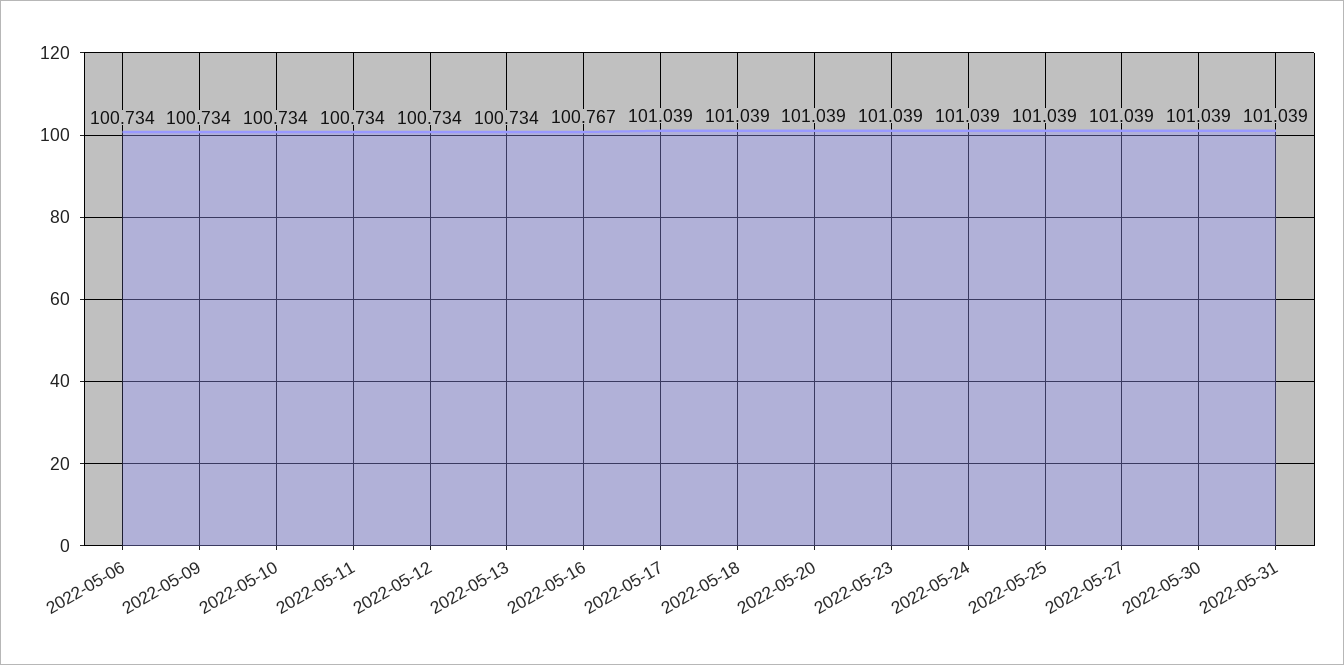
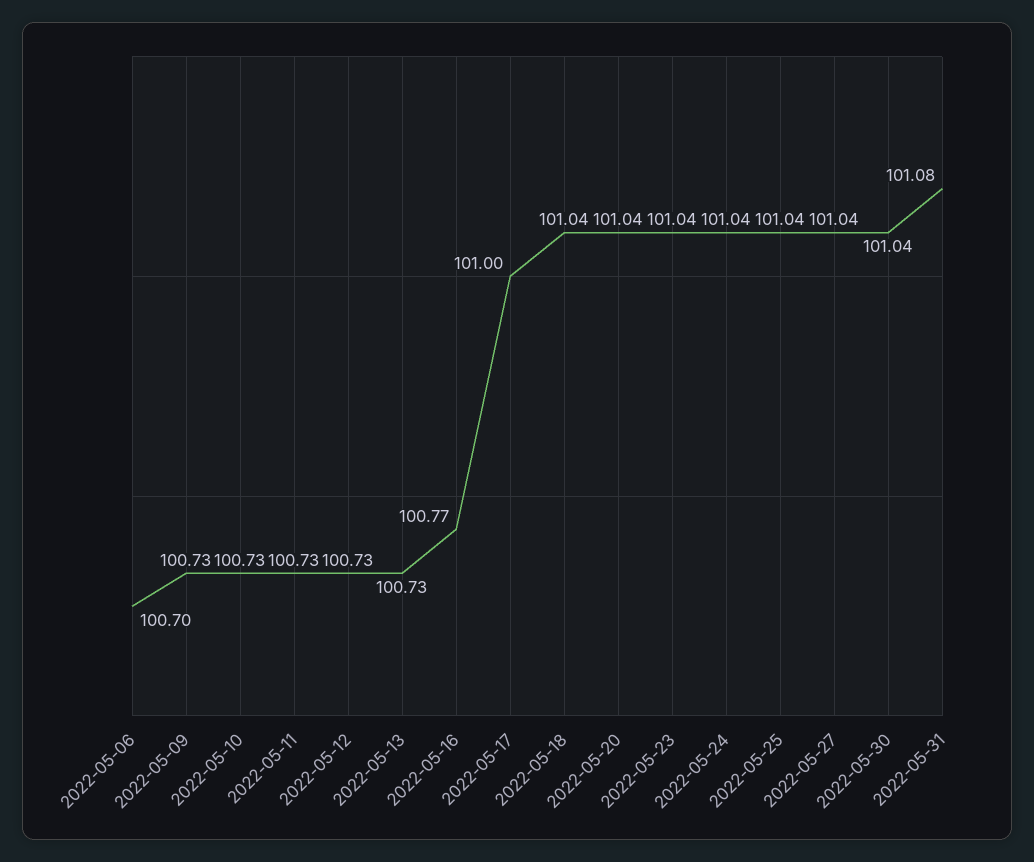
  {
-   "2022-05-06": 100.734,
+   "2022-05-06": 100.7,
    "2022-05-09": 100.734,
    "2022-05-10": 100.734,
    "2022-05-11": 100.734,
    "2022-05-12": 100.734,
    "2022-05-13": 100.734,
    "2022-05-16": 100.767,
-   "2022-05-17": 101.039,
+   "2022-05-17": 101,
    "2022-05-18": 101.039,
    "2022-05-20": 101.039,
    "2022-05-23": 101.039,
    "2022-05-24": 101.039,
    "2022-05-25": 101.039,
    "2022-05-27": 101.039,
    "2022-05-30": 101.039,
-   "2022-05-31": 101.039
+   "2022-05-31": 101.08
  }

